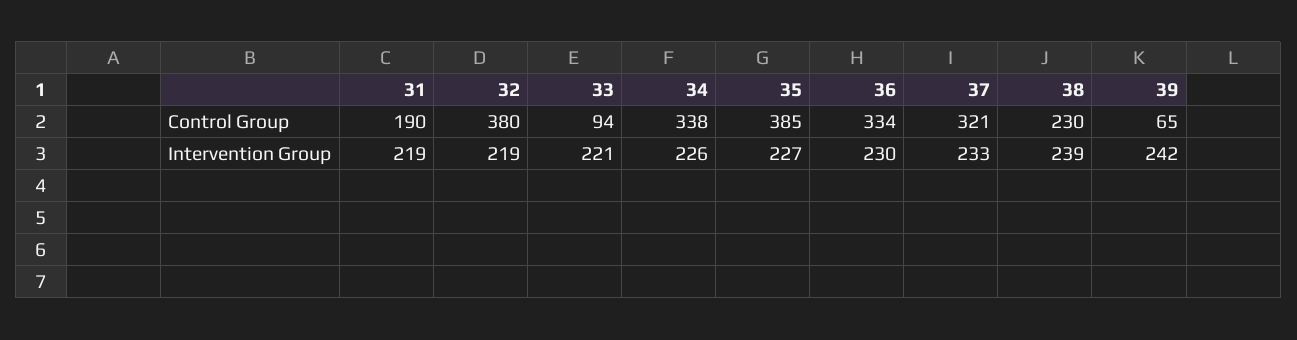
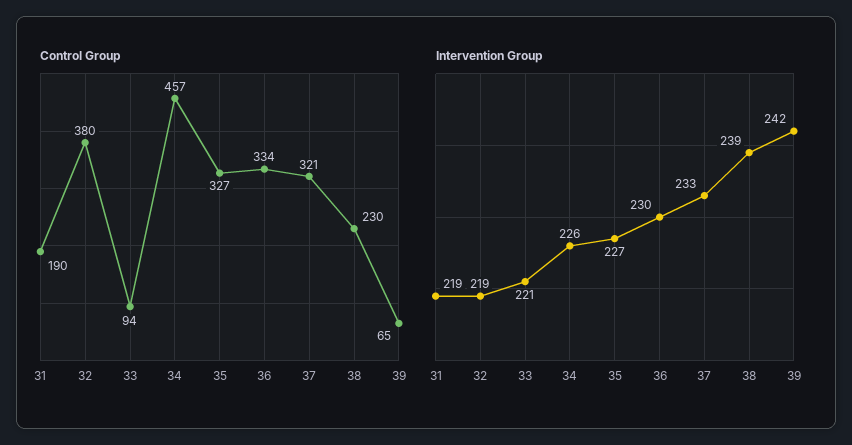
  {
    "Control Group": {
      "31": 190,
      "32": 380,
      "33": 94,
-     "34": 338,
+     "34": 457,
-     "35": 385,
+     "35": 327,
      "36": 334,
      "37": 321,
      "38": 230,
      "39": 65
    },
    "Intervention Group": {
      "31": 219,
      "32": 219,
      "33": 221,
      "34": 226,
      "35": 227,
      "36": 230,
      "37": 233,
      "38": 239,
      "39": 242
    }
  }

